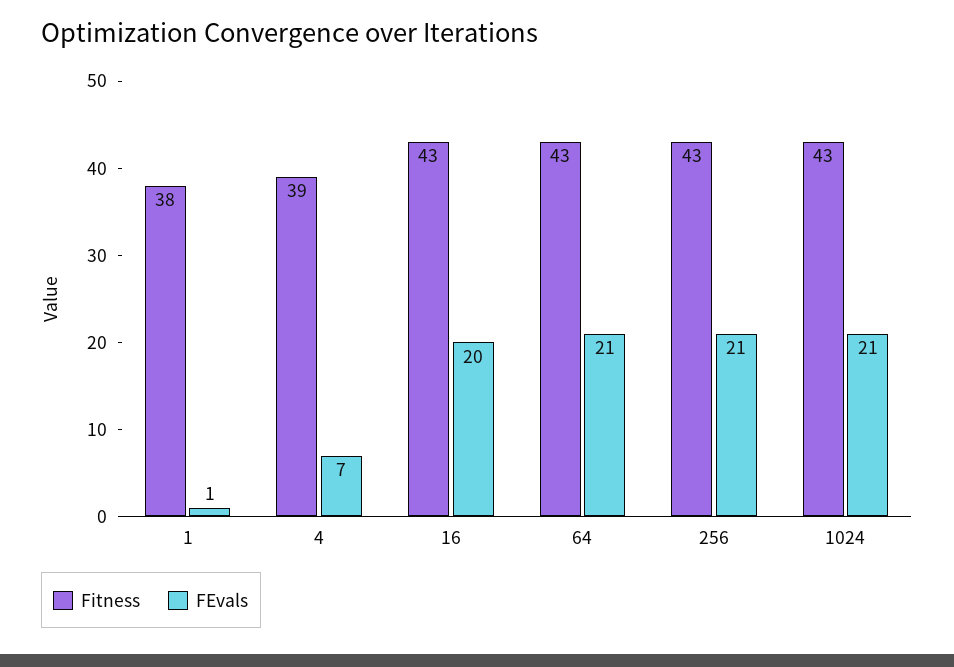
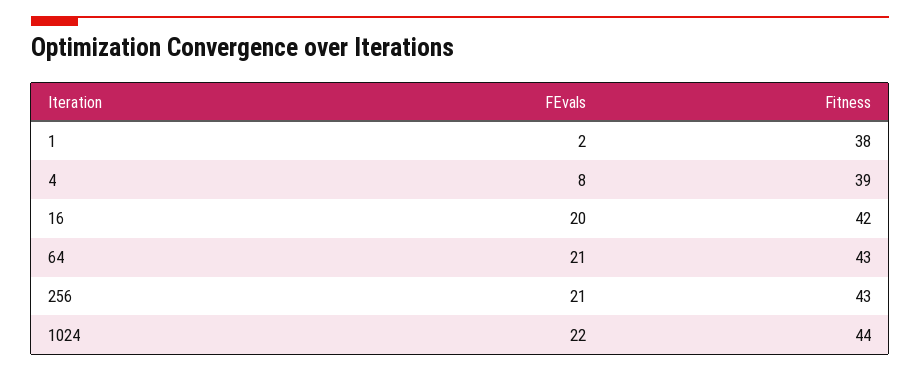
  {
    "Fitness": {
      "1": 38,
      "4": 39,
-     "16": 43,
+     "16": 42,
      "64": 43,
      "256": 43,
-     "1024": 43
+     "1024": 44
    },
    "FEvals": {
-     "1": 1,
+     "1": 2,
-     "4": 7,
+     "4": 8,
      "16": 20,
      "64": 21,
      "256": 21,
-     "1024": 21
+     "1024": 22
    }
  }

